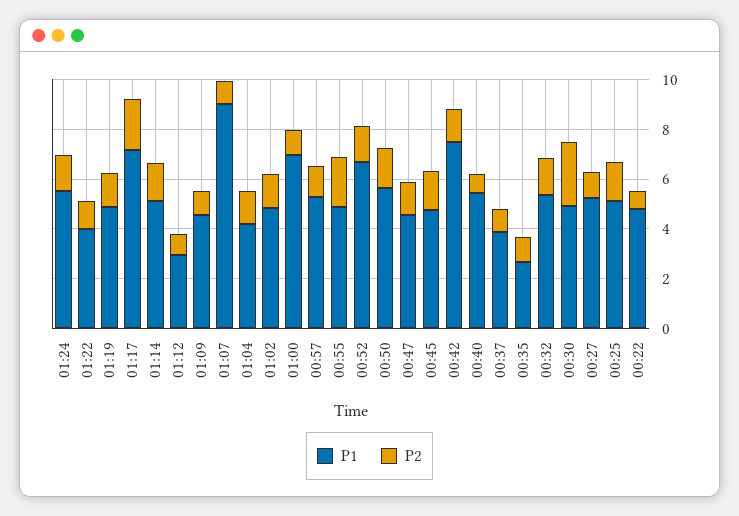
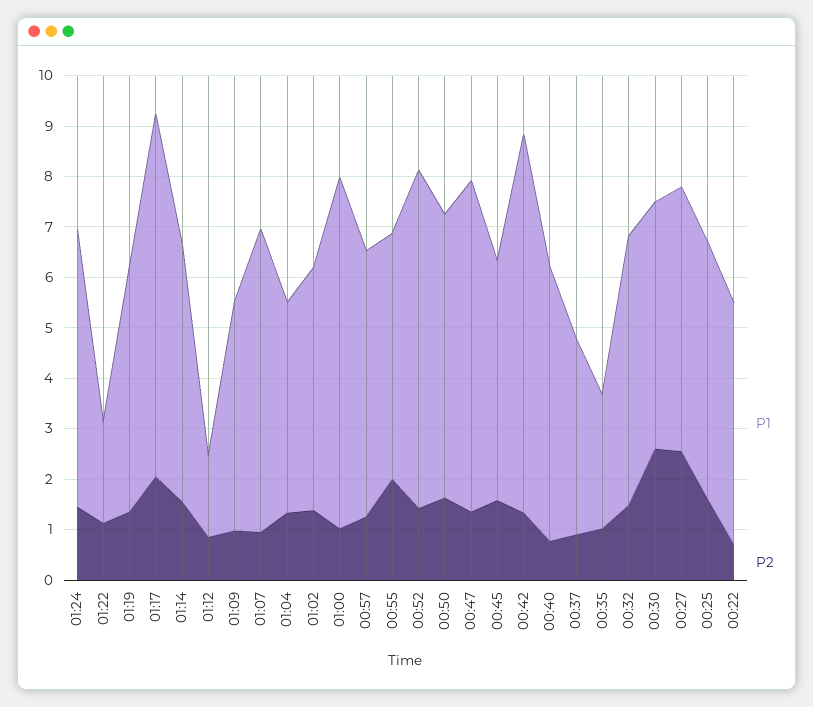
  {
    "P1": {
      "01:24": 5.6,
-     "01:22": 4,
+     "01:22": 2,
      "01:19": 4.8,
      "01:17": 7.2,
      "01:14": 5.2,
-     "01:12": 3,
+     "01:12": 1.6,
      "01:09": 4.6,
-     "01:07": 9,
+     "01:07": 6,
      "01:04": 4.2,
      "01:02": 4.8,
      "01:00": 7,
      "00:57": 5.2,
      "00:55": 4.8,
      "00:52": 6.8,
      "00:50": 5.6,
-     "00:47": 4.5,
+     "00:47": 6.6,
      "00:45": 4.8,
      "00:42": 7.6,
      "00:40": 5.4,
      "00:37": 3.8,
      "00:35": 2.6,
      "00:32": 5.4,
      "00:30": 5,
      "00:27": 5.2,
      "00:25": 5.2,
      "00:22": 4.8
    },
    "P2": {
      "01:24": 1.4,
      "01:22": 1.2,
      "01:19": 1.4,
      "01:17": 2,
      "01:14": 1.6,
      "01:12": 0.8,
      "01:09": 1,
      "01:07": 1,
      "01:04": 1.4,
      "01:02": 1.4,
      "01:00": 1,
      "00:57": 1.2,
      "00:55": 2,
      "00:52": 1.4,
      "00:50": 1.6,
      "00:47": 1.4,
      "00:45": 1.6,
      "00:42": 1.4,
      "00:40": 0.8,
      "00:37": 1,
      "00:35": 1,
      "00:32": 1.4,
      "00:30": 2.6,
-     "00:27": 1,
+     "00:27": 2.6,
      "00:25": 1.6,
      "00:22": 0.8
    }
  }

